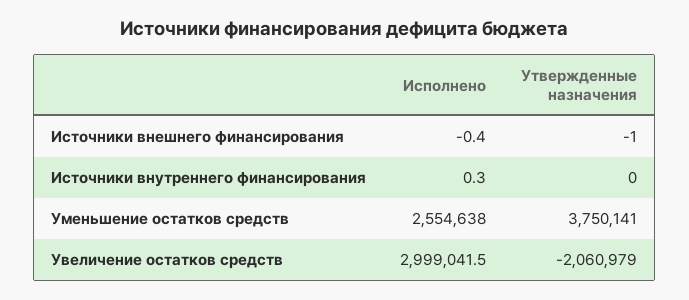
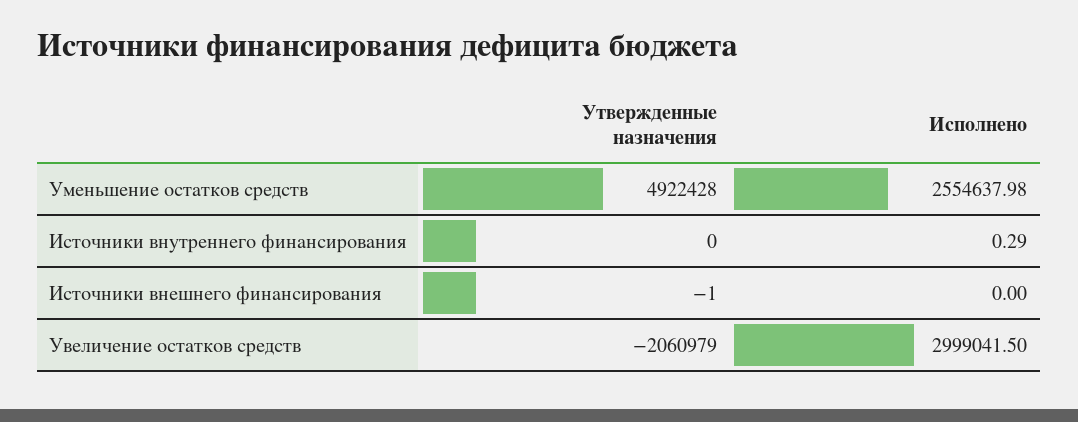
  {
    "Исполнено": {
-     "Источники внешнего финансирования": -0.4,
+     "Источники внешнего финансирования": 0,
      "Источники внутреннего финансирования": 0.29,
      "Уменьшение остатков средств": 2554637.98,
      "Увеличение остатков средств": 2999041.5
    },
    "Утвержденные назначения": {
      "Источники внешнего финансирования": -1,
      "Источники внутреннего финансирования": 0,
-     "Уменьшение остатков средств": 3750141,
+     "Уменьшение остатков средств": 4922428,
      "Увеличение остатков средств": -2060979
    }
  }

